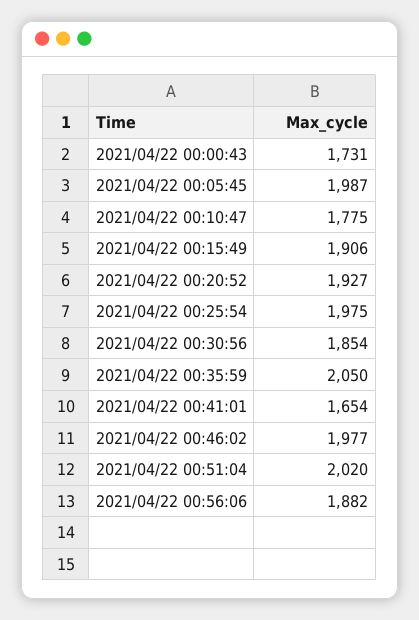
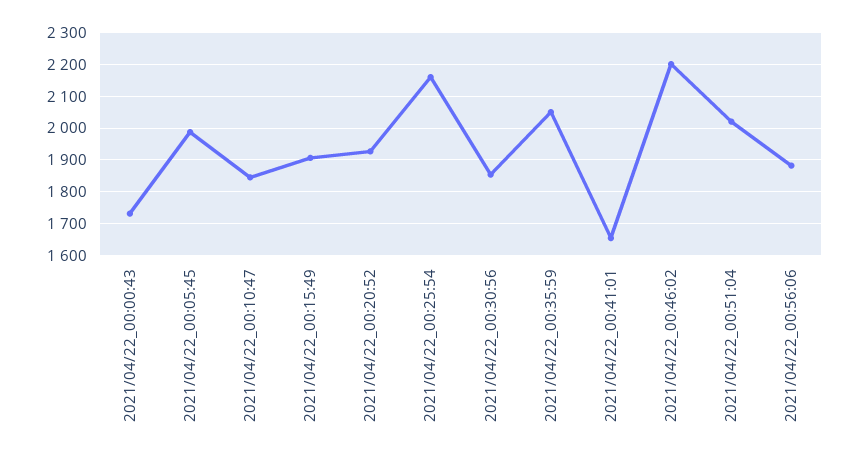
  {
    "2021/04/22 00:00:43": 1731,
    "2021/04/22 00:05:45": 1987,
-   "2021/04/22 00:10:47": 1775,
+   "2021/04/22 00:10:47": 1840,
    "2021/04/22 00:15:49": 1906,
    "2021/04/22 00:20:52": 1927,
-   "2021/04/22 00:25:54": 1975,
+   "2021/04/22 00:25:54": 2160,
    "2021/04/22 00:30:56": 1854,
    "2021/04/22 00:35:59": 2050,
    "2021/04/22 00:41:01": 1654,
-   "2021/04/22 00:46:02": 1977,
+   "2021/04/22 00:46:02": 2200,
    "2021/04/22 00:51:04": 2020,
    "2021/04/22 00:56:06": 1882
  }

